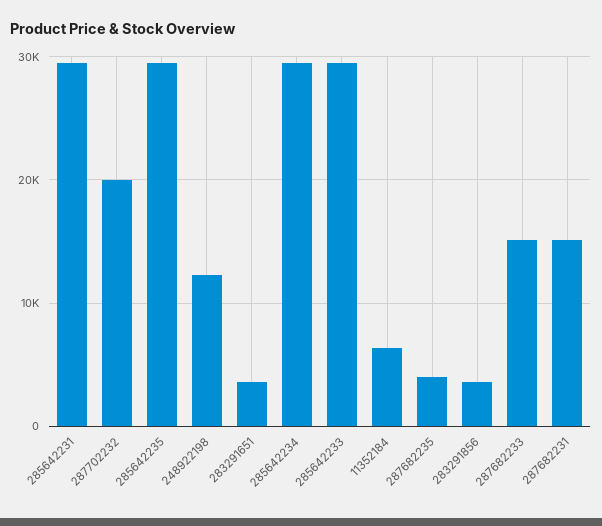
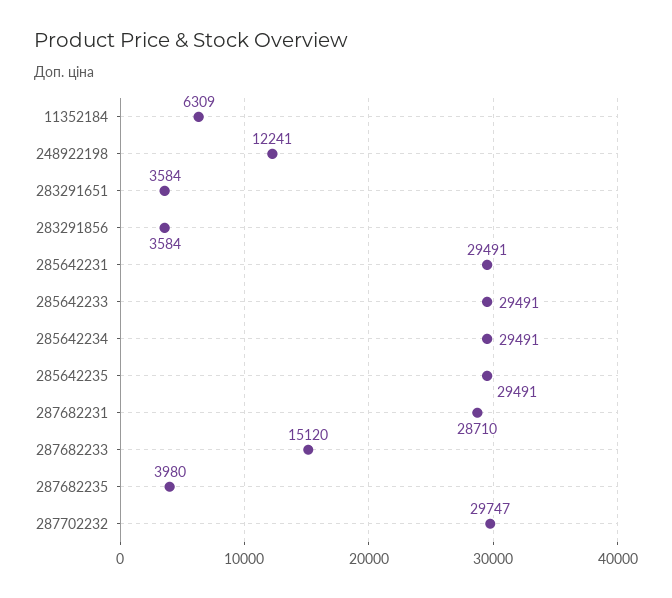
  {
    "285642231": 29491,
-   "287702232": 20000,
+   "287702232": 29747,
    "285642235": 29491,
    "248922198": 12241,
    "283291651": 3584,
    "285642234": 29491,
    "285642233": 29491,
    "11352184": 6309,
    "287682235": 3980,
    "283291856": 3584,
    "287682233": 15120,
-   "287682231": 15000
+   "287682231": 28710
  }

